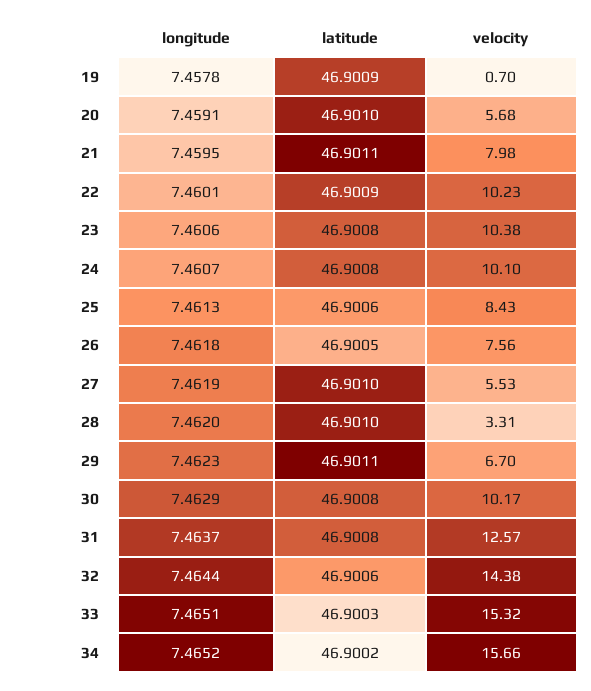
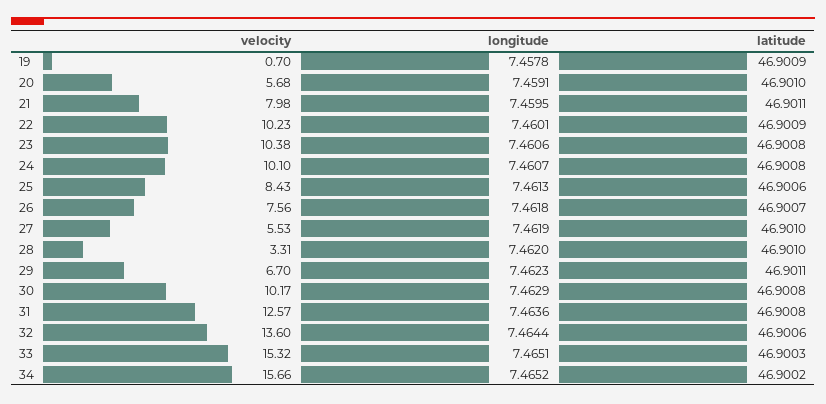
  {
    "longitude": {
      "19": 7.4578,
      "20": 7.4591,
      "21": 7.4595,
      "22": 7.4601,
      "23": 7.4606,
      "24": 7.4607,
      "25": 7.4613,
      "26": 7.4618,
      "27": 7.4619,
      "28": 7.462,
      "29": 7.4623,
      "30": 7.4629,
-     "31": 7.4637,
+     "31": 7.4636,
      "32": 7.4644,
      "33": 7.4651,
      "34": 7.4652
    },
    "latitude": {
      "19": 46.9009,
      "20": 46.901,
      "21": 46.9011,
      "22": 46.9009,
      "23": 46.9008,
      "24": 46.9008,
      "25": 46.9006,
-     "26": 46.9005,
+     "26": 46.9007,
      "27": 46.901,
      "28": 46.901,
      "29": 46.9011,
      "30": 46.9008,
      "31": 46.9008,
      "32": 46.9006,
      "33": 46.9003,
      "34": 46.9002
    },
    "velocity": {
      "19": 0.7,
      "20": 5.68,
      "21": 7.98,
      "22": 10.23,
      "23": 10.38,
      "24": 10.1,
      "25": 8.43,
      "26": 7.56,
      "27": 5.53,
      "28": 3.31,
      "29": 6.7,
      "30": 10.17,
      "31": 12.57,
-     "32": 14.38,
+     "32": 13.6,
      "33": 15.32,
      "34": 15.66
    }
  }

